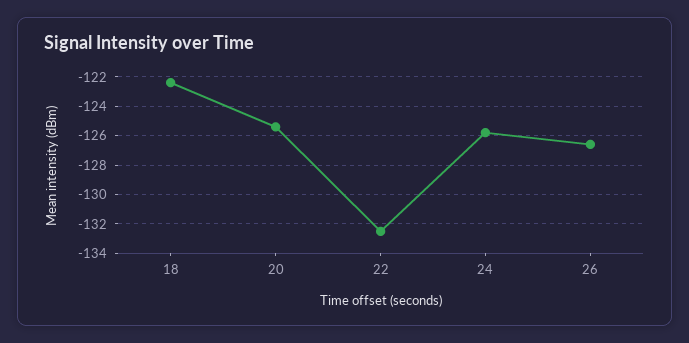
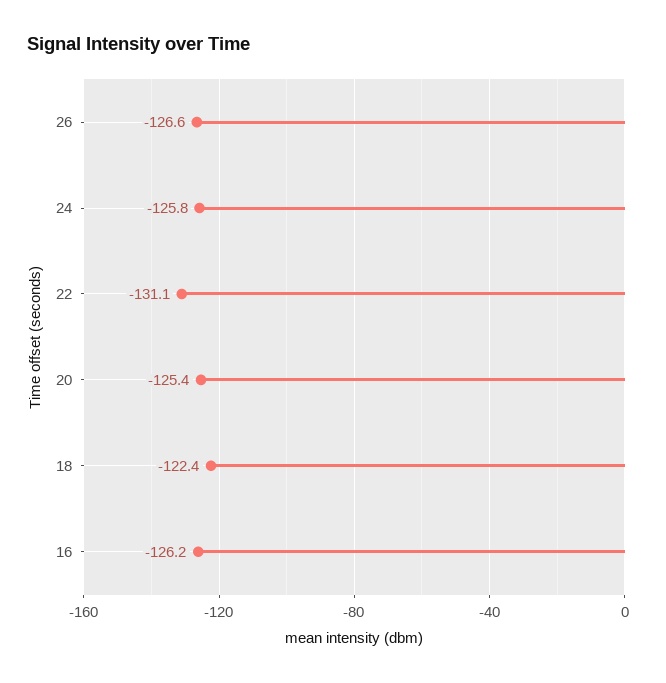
  {
    "18": -122.4,
    "20": -125.4,
-   "22": -132.5,
+   "22": -131.1,
    "24": -125.8,
-   "26": -126.6
+   "26": -126.6,
+   "16": -126.2
  }

